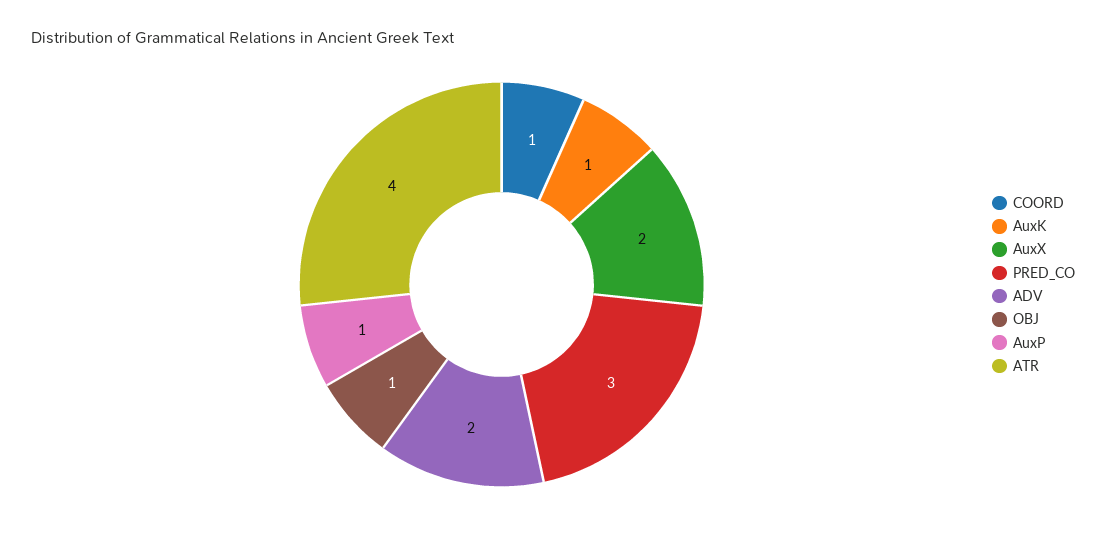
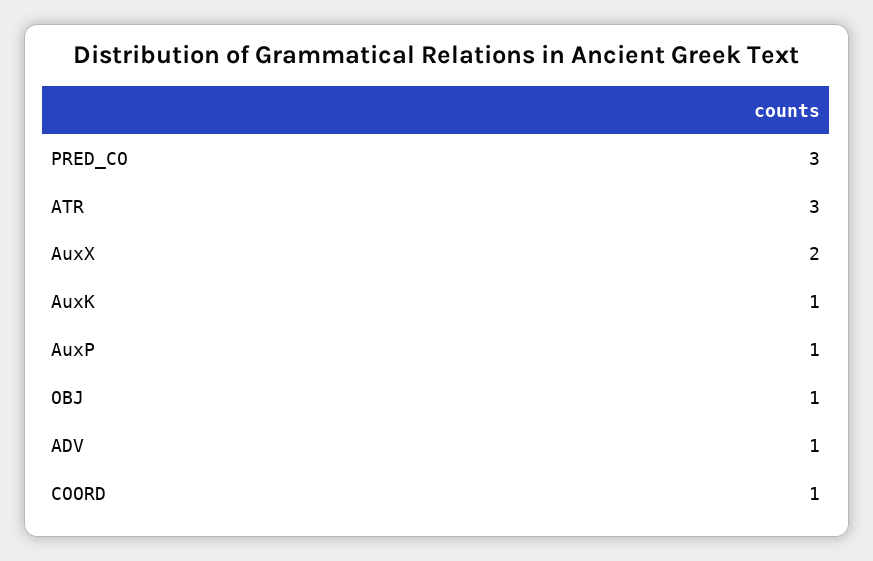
  {
    "COORD": 1,
    "AuxK": 1,
    "AuxX": 2,
    "PRED_CO": 3,
-   "ADV": 2,
+   "ADV": 1,
    "OBJ": 1,
    "AuxP": 1,
-   "ATR": 4
+   "ATR": 3
  }

